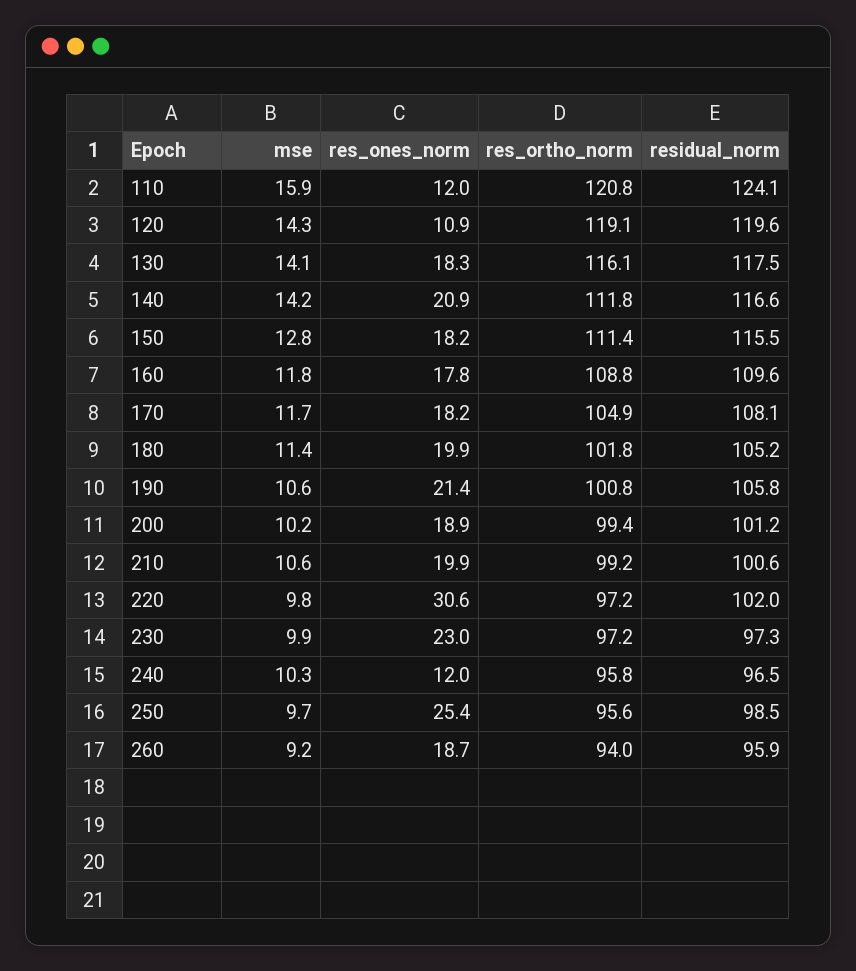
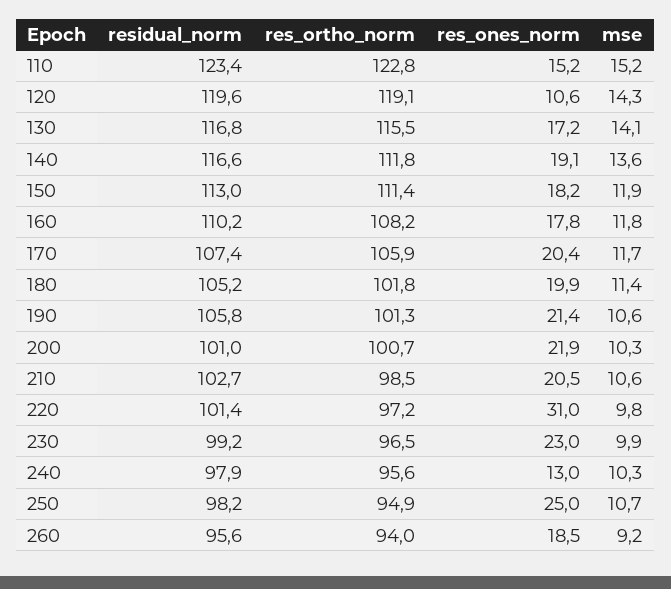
  {
    "mse": {
-     "110": 15.9,
+     "110": 15.2,
      "120": 14.3,
      "130": 14.1,
-     "140": 14.2,
+     "140": 13.6,
-     "150": 12.8,
+     "150": 11.9,
      "160": 11.8,
      "170": 11.7,
      "180": 11.4,
      "190": 10.6,
-     "200": 10.2,
+     "200": 10.3,
      "210": 10.6,
      "220": 9.8,
      "230": 9.9,
      "240": 10.3,
-     "250": 9.7,
+     "250": 10.7,
      "260": 9.2
    },
    "res_ones_norm": {
-     "110": 12,
+     "110": 15.2,
-     "120": 10.9,
+     "120": 10.6,
-     "130": 18.3,
+     "130": 17.2,
-     "140": 20.9,
+     "140": 19.1,
      "150": 18.2,
      "160": 17.8,
-     "170": 18.2,
+     "170": 20.4,
      "180": 19.9,
      "190": 21.4,
-     "200": 18.9,
+     "200": 21.9,
-     "210": 19.9,
+     "210": 20.5,
-     "220": 30.6,
+     "220": 31,
      "230": 23,
-     "240": 12,
+     "240": 13,
-     "250": 25.4,
+     "250": 25,
-     "260": 18.7
+     "260": 18.5
    },
    "res_ortho_norm": {
-     "110": 120.8,
+     "110": 122.8,
      "120": 119.1,
-     "130": 116.1,
+     "130": 115.5,
      "140": 111.8,
      "150": 111.4,
-     "160": 108.8,
+     "160": 108.2,
-     "170": 104.9,
+     "170": 105.9,
      "180": 101.8,
-     "190": 100.8,
+     "190": 101.3,
-     "200": 99.4,
+     "200": 100.7,
-     "210": 99.2,
+     "210": 98.5,
      "220": 97.2,
-     "230": 97.2,
+     "230": 96.5,
-     "240": 95.8,
+     "240": 95.6,
-     "250": 95.6,
+     "250": 94.9,
      "260": 94
    },
    "residual_norm": {
-     "110": 124.1,
+     "110": 123.4,
      "120": 119.6,
-     "130": 117.5,
+     "130": 116.8,
      "140": 116.6,
-     "150": 115.5,
+     "150": 113,
-     "160": 109.6,
+     "160": 110.2,
-     "170": 108.1,
+     "170": 107.4,
      "180": 105.2,
      "190": 105.8,
-     "200": 101.2,
+     "200": 101,
-     "210": 100.6,
+     "210": 102.7,
-     "220": 102,
+     "220": 101.4,
-     "230": 97.3,
+     "230": 99.2,
-     "240": 96.5,
+     "240": 97.9,
-     "250": 98.5,
+     "250": 98.2,
-     "260": 95.9
+     "260": 95.6
    }
  }

